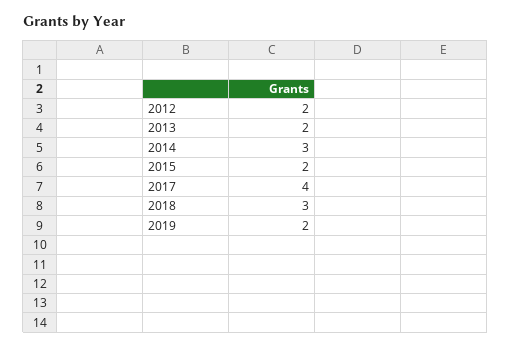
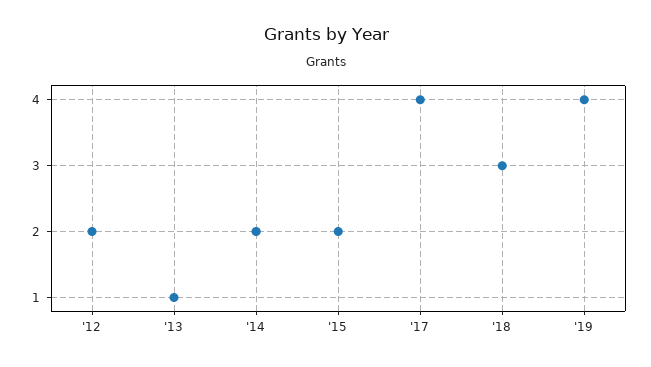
  {
    "2012": 2,
-   "2013": 2,
+   "2013": 1,
-   "2014": 3,
+   "2014": 2,
    "2015": 2,
    "2017": 4,
    "2018": 3,
-   "2019": 2
+   "2019": 4
  }

